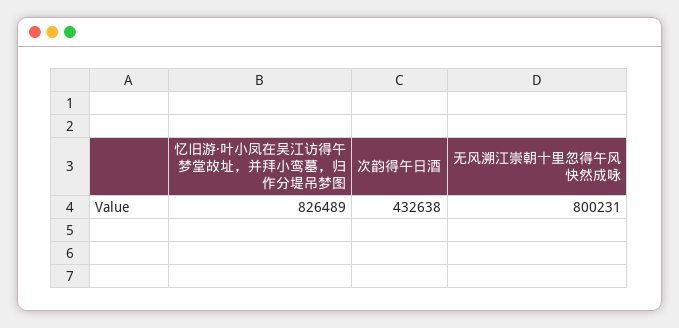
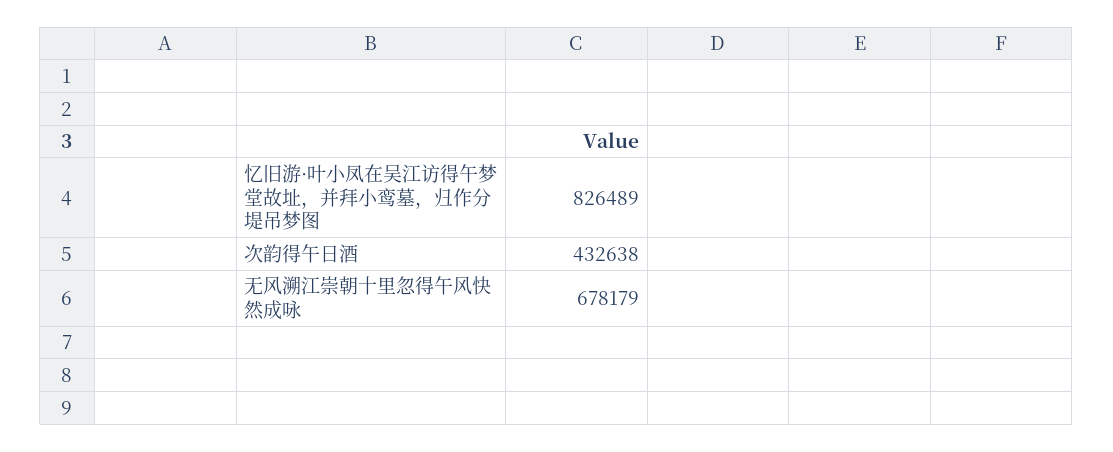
  {
    "忆旧游·叶小凤在吴江访得午梦堂故址，并拜小鸾墓，归作分堤吊梦图": 826489,
    "次韵得午日酒": 432638,
-   "无风溯江崇朝十里忽得午风快然成咏": 800231
+   "无风溯江崇朝十里忽得午风快然成咏": 678179
  }

